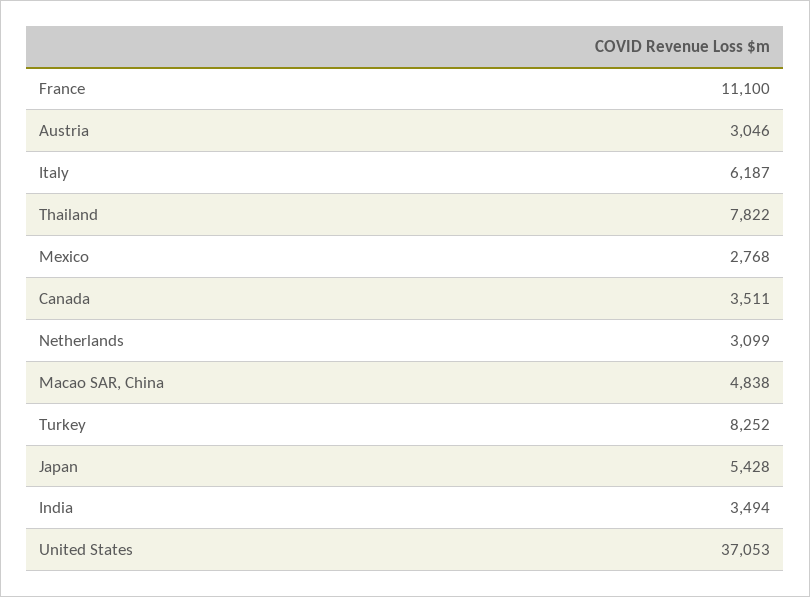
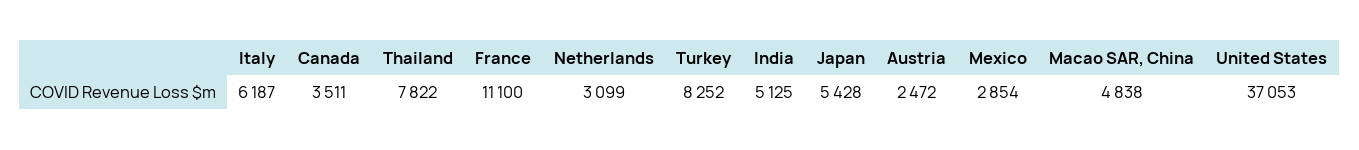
  {
    "France": 11100,
-   "Austria": 3046,
+   "Austria": 2472,
    "Italy": 6187,
    "Thailand": 7822,
-   "Mexico": 2768,
+   "Mexico": 2854,
    "Canada": 3511,
    "Netherlands": 3099,
    "Macao SAR, China": 4838,
    "Turkey": 8252,
    "Japan": 5428,
-   "India": 3494,
+   "India": 5125,
    "United States": 37053
  }

